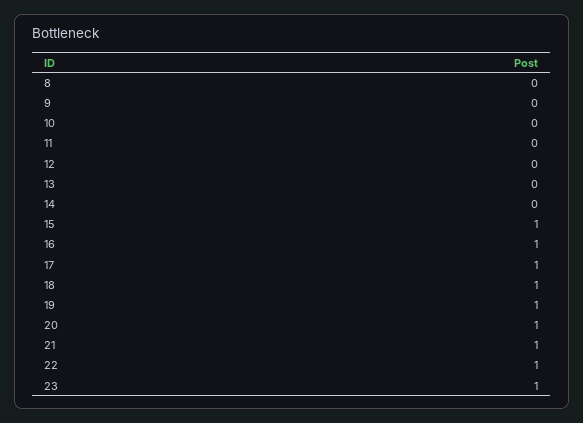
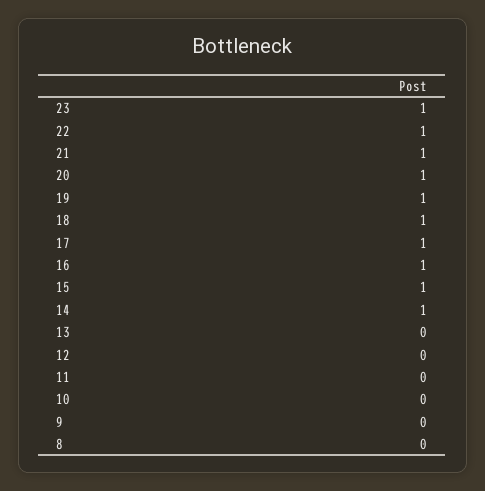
  {
    "8": 0,
    "9": 0,
    "10": 0,
    "11": 0,
    "12": 0,
    "13": 0,
-   "14": 0,
+   "14": 1,
    "15": 1,
    "16": 1,
    "17": 1,
    "18": 1,
    "19": 1,
    "20": 1,
    "21": 1,
    "22": 1,
    "23": 1
  }

